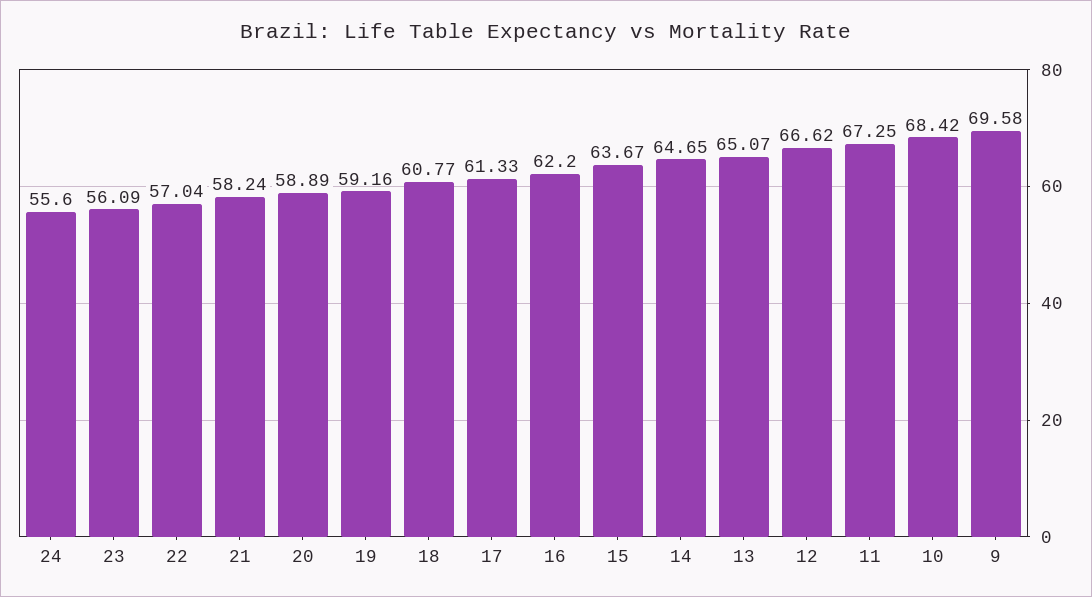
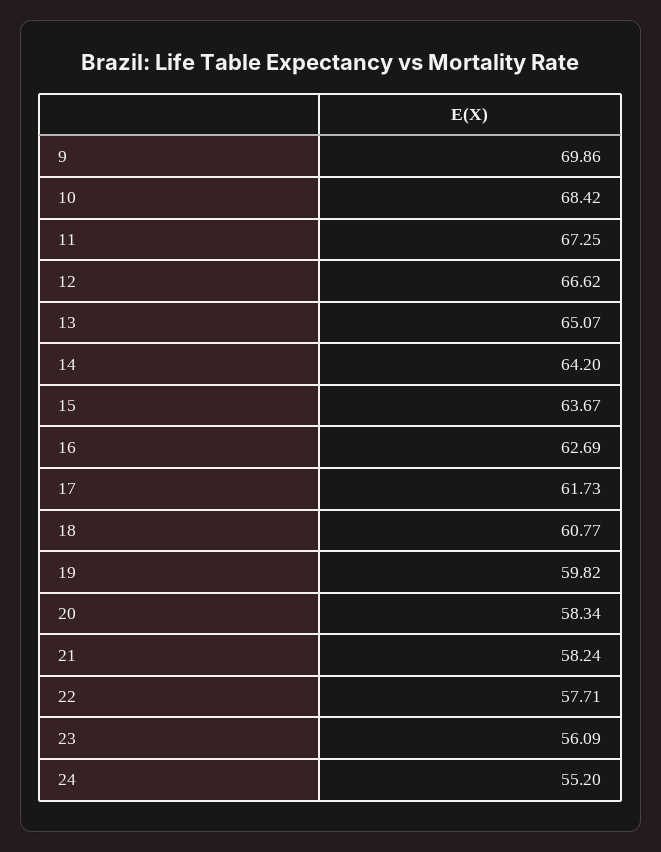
  {
-   "24": 55.6,
+   "24": 55.2,
    "23": 56.09,
-   "22": 57.04,
+   "22": 57.71,
    "21": 58.24,
-   "20": 58.89,
+   "20": 58.34,
-   "19": 59.16,
+   "19": 59.82,
    "18": 60.77,
-   "17": 61.33,
+   "17": 61.73,
-   "16": 62.2,
+   "16": 62.69,
    "15": 63.67,
-   "14": 64.65,
+   "14": 64.2,
    "13": 65.07,
    "12": 66.62,
    "11": 67.25,
    "10": 68.42,
-   "9": 69.58
+   "9": 69.86
  }

